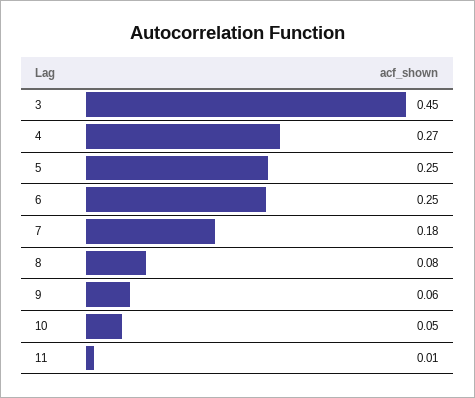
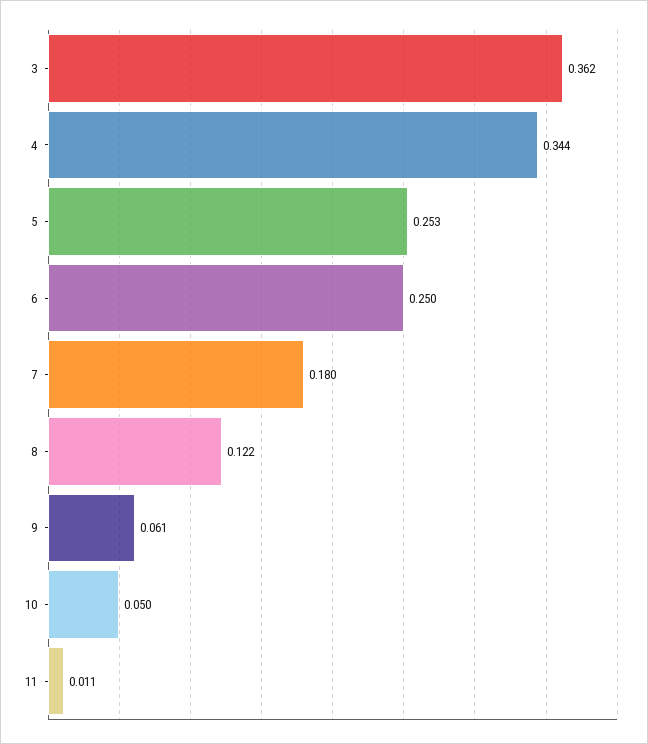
  {
-   "3": 0.45,
+   "3": 0.362,
-   "4": 0.27,
+   "4": 0.344,
    "5": 0.253,
    "6": 0.25,
    "7": 0.18,
-   "8": 0.08,
+   "8": 0.122,
    "9": 0.061,
    "10": 0.05,
    "11": 0.011
  }

